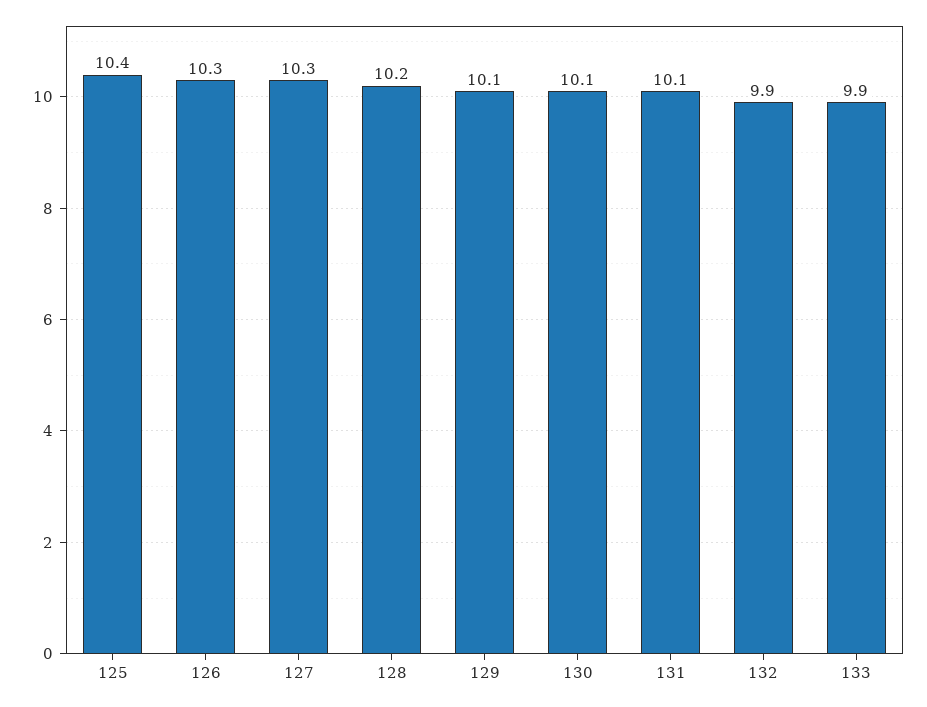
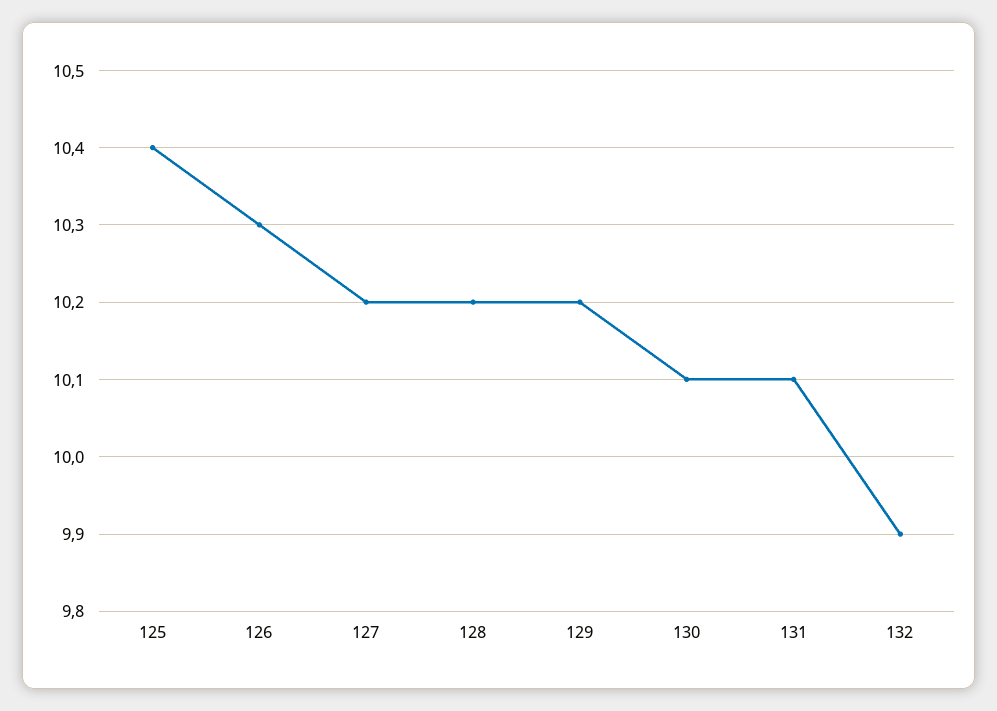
  {
    "125": 10.4,
    "126": 10.3,
-   "127": 10.3,
+   "127": 10.2,
    "128": 10.2,
-   "129": 10.1,
+   "129": 10.2,
    "130": 10.1,
    "131": 10.1,
-   "132": 9.9,
+   "132": 9.9
-   "133": 9.9
  }

